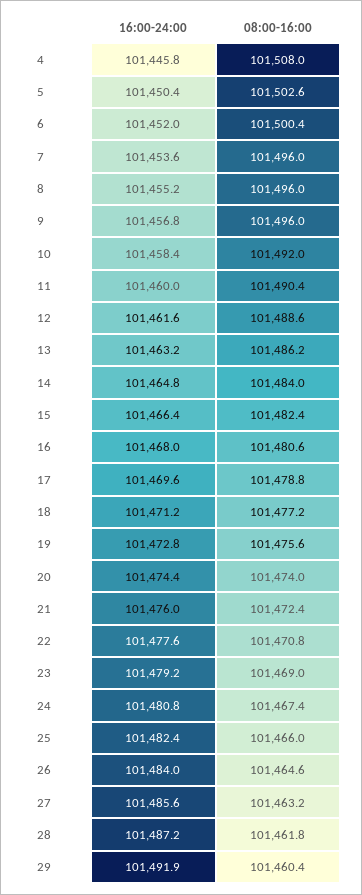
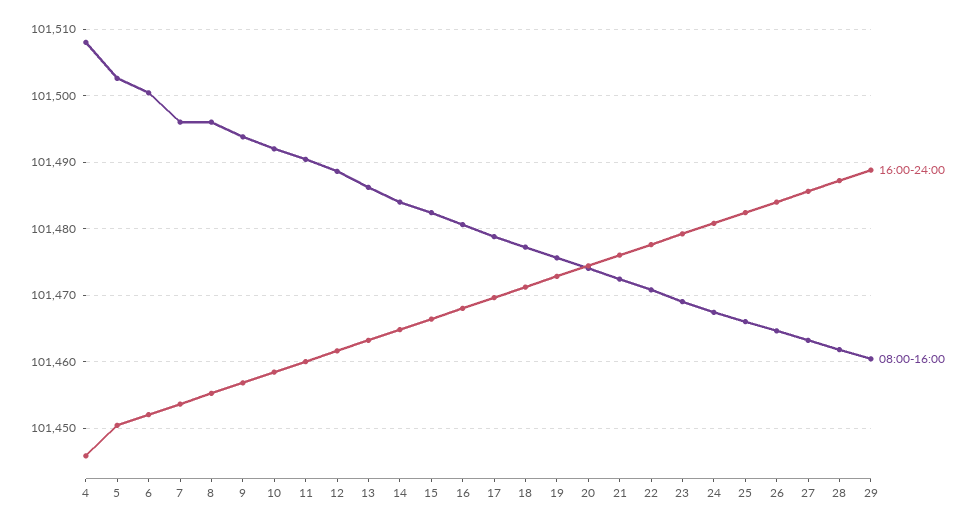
  {
    "16:00-24:00": {
      "4": 101445.8,
      "5": 101450.4,
      "6": 101452,
      "7": 101453.6,
      "8": 101455.2,
      "9": 101456.8,
      "10": 101458.4,
      "11": 101460,
      "12": 101461.6,
      "13": 101463.2,
      "14": 101464.8,
      "15": 101466.4,
      "16": 101468,
      "17": 101469.6,
      "18": 101471.2,
      "19": 101472.8,
      "20": 101474.4,
      "21": 101476,
      "22": 101477.6,
      "23": 101479.2,
      "24": 101480.8,
      "25": 101482.4,
      "26": 101484,
      "27": 101485.6,
      "28": 101487.2,
-     "29": 101491.9
+     "29": 101489
    },
    "08:00-16:00": {
      "4": 101508,
      "5": 101502.6,
      "6": 101500.4,
      "7": 101496,
      "8": 101496,
-     "9": 101496,
+     "9": 101494,
      "10": 101492,
      "11": 101490.4,
      "12": 101488.6,
      "13": 101486.2,
      "14": 101484,
      "15": 101482.4,
      "16": 101480.6,
      "17": 101478.8,
      "18": 101477.2,
      "19": 101475.6,
      "20": 101474,
      "21": 101472.4,
      "22": 101470.8,
      "23": 101469,
      "24": 101467.4,
      "25": 101466,
      "26": 101464.6,
      "27": 101463.2,
      "28": 101461.8,
      "29": 101460.4
    }
  }

